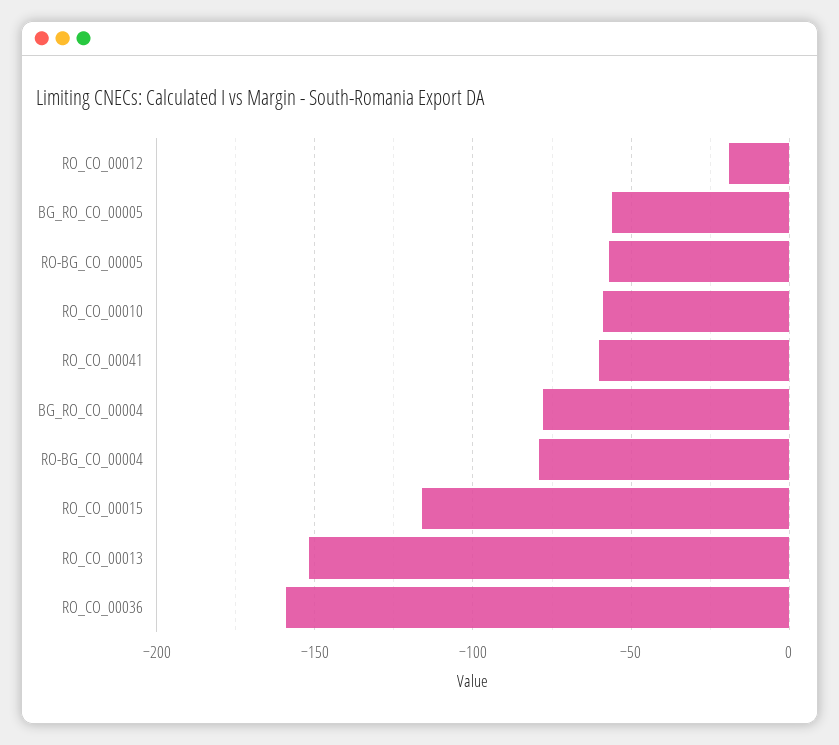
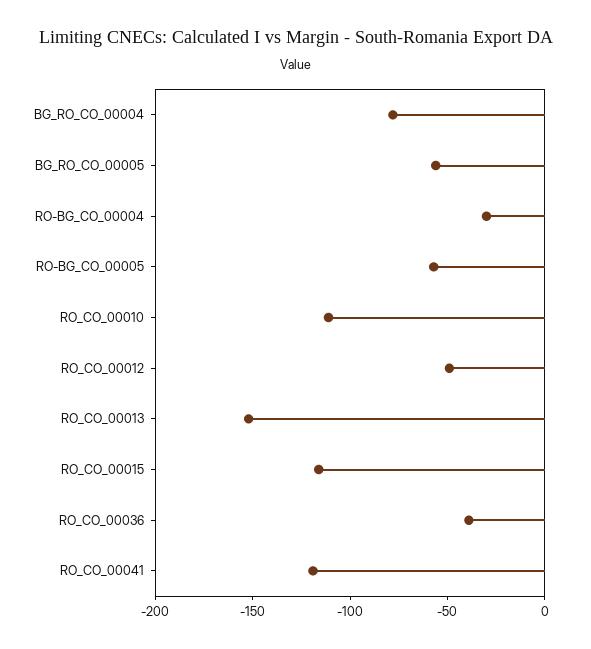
  {
-   "RO_CO_00012": -20,
+   "RO_CO_00012": -50,
    "BG_RO_CO_00005": -55,
    "RO-BG_CO_00005": -55,
-   "RO_CO_00010": -60,
+   "RO_CO_00010": -110,
-   "RO_CO_00041": -60,
+   "RO_CO_00041": -120,
    "BG_RO_CO_00004": -80,
-   "RO-BG_CO_00004": -80,
+   "RO-BG_CO_00004": -30,
    "RO_CO_00015": -115,
    "RO_CO_00013": -150,
-   "RO_CO_00036": -160
+   "RO_CO_00036": -40
  }

